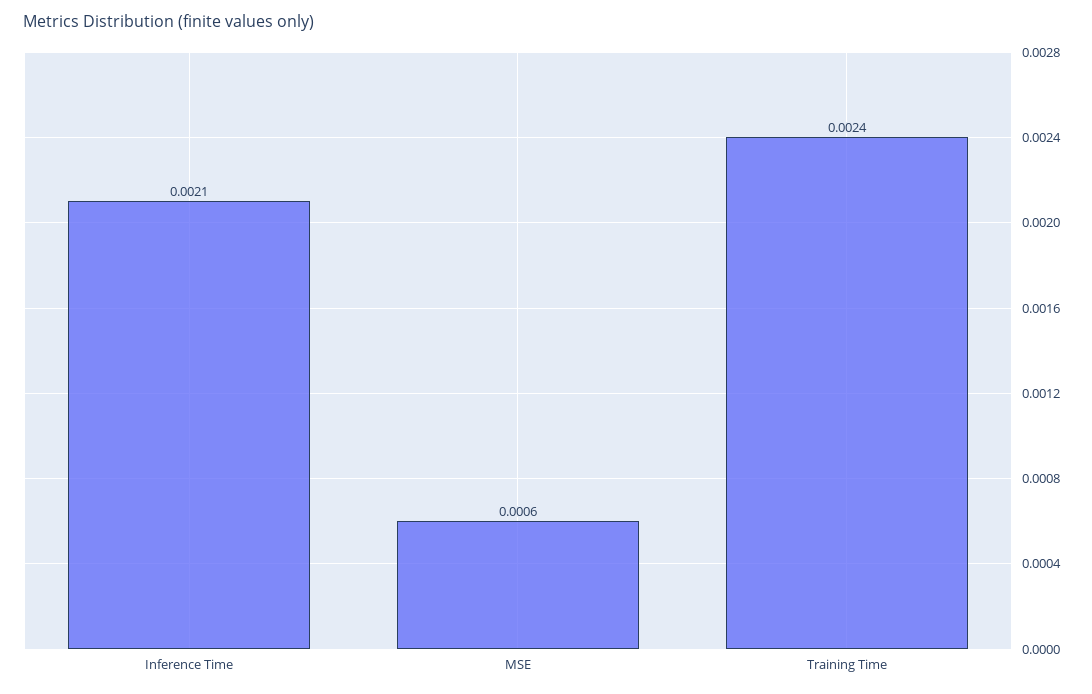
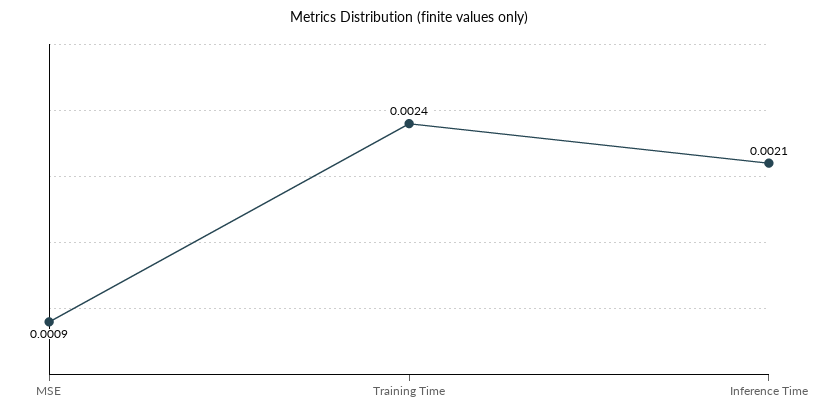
  {
    "Inference Time": 0.0021,
-   "MSE": 0.0006,
+   "MSE": 0.0009,
    "Training Time": 0.0024
  }

